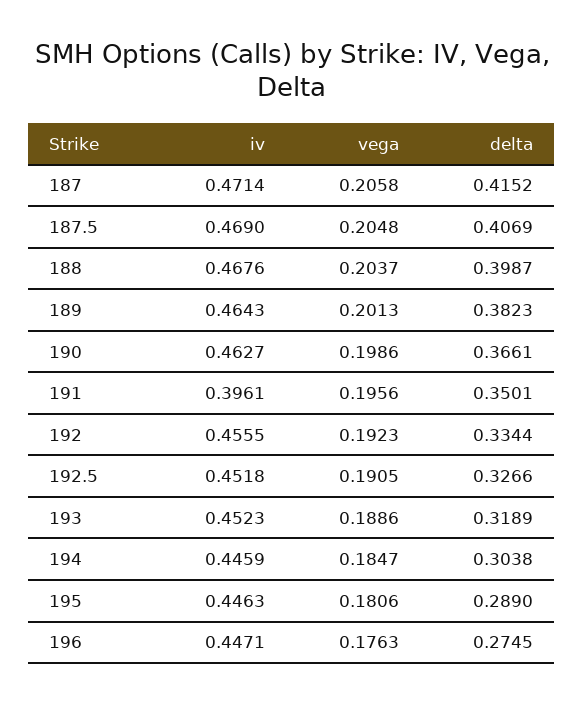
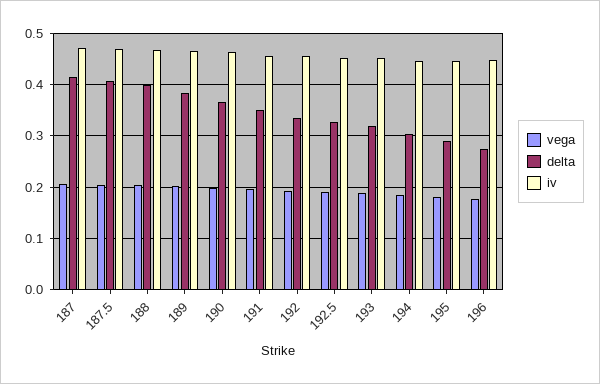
  {
    "iv": {
      "187": 0.4714,
      "187.5": 0.469,
      "188": 0.4676,
      "189": 0.4643,
      "190": 0.4627,
-     "191": 0.3961,
+     "191": 0.46,
      "192": 0.4555,
      "192.5": 0.4518,
      "193": 0.4523,
      "194": 0.4459,
      "195": 0.4463,
      "196": 0.4471
    },
    "vega": {
      "187": 0.2058,
      "187.5": 0.2048,
      "188": 0.2037,
      "189": 0.2013,
      "190": 0.1986,
      "191": 0.1956,
      "192": 0.1923,
      "192.5": 0.1905,
      "193": 0.1886,
      "194": 0.1847,
      "195": 0.1806,
      "196": 0.1763
    },
    "delta": {
      "187": 0.4152,
      "187.5": 0.4069,
      "188": 0.3987,
      "189": 0.3823,
      "190": 0.3661,
      "191": 0.3501,
      "192": 0.3344,
      "192.5": 0.3266,
      "193": 0.3189,
      "194": 0.3038,
      "195": 0.289,
      "196": 0.2745
    }
  }

